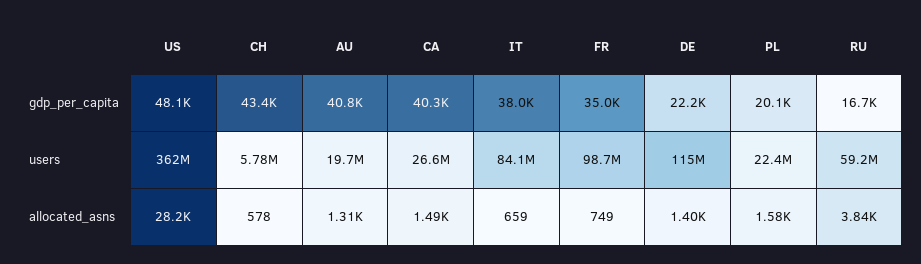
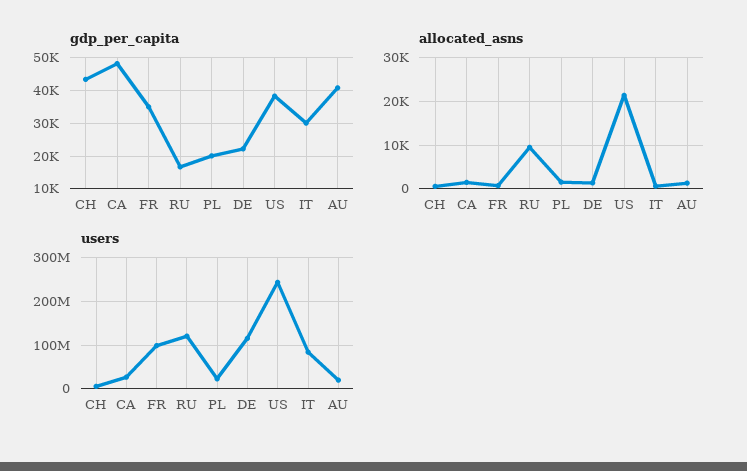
  {
    "gdp_per_capita": {
-     "US": 48100,
+     "US": 38000,
      "CH": 43400,
      "AU": 40800,
-     "CA": 40300,
+     "CA": 48000,
-     "IT": 38000,
+     "IT": 30000,
      "FR": 35000,
      "DE": 22200,
      "PL": 20100,
      "RU": 16700
    },
    "users": {
-     "US": 362000000,
+     "US": 240000000,
      "CH": 5780000,
      "AU": 19700000,
      "CA": 26600000,
      "IT": 84100000,
      "FR": 98700000,
      "DE": 115000000,
      "PL": 22400000,
-     "RU": 59200000
+     "RU": 120000000
    },
    "allocated_asns": {
-     "US": 28200,
+     "US": 22000,
      "CH": 578,
      "AU": 1310,
      "CA": 1490,
      "IT": 659,
      "FR": 749,
      "DE": 1400,
      "PL": 1580,
-     "RU": 3840
+     "RU": 10000
    }
  }

